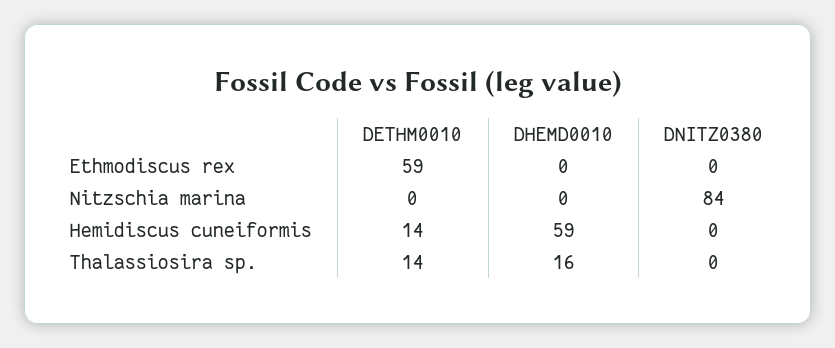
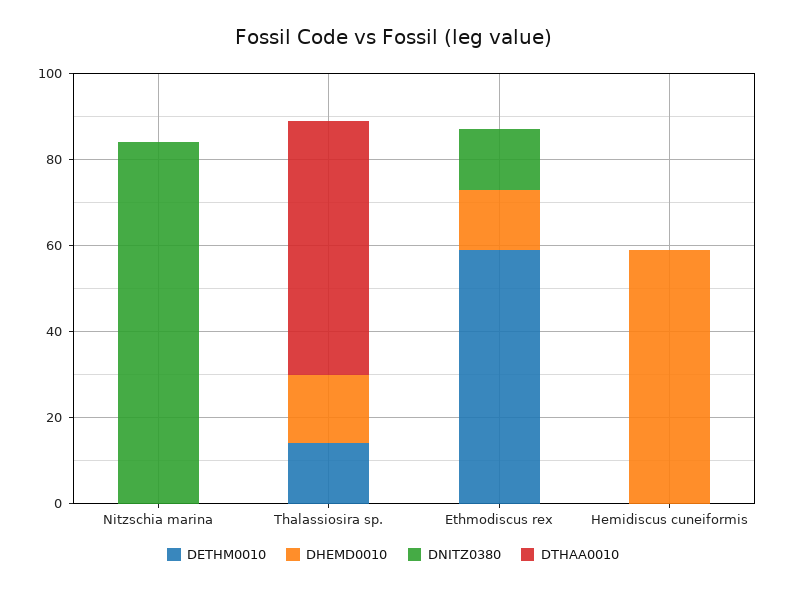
  {
    "DETHM0010": {
      "Ethmodiscus rex": 59,
      "Nitzschia marina": 0,
-     "Hemidiscus cuneiformis": 14,
+     "Hemidiscus cuneiformis": 0,
      "Thalassiosira sp.": 14
    },
    "DHEMD0010": {
-     "Ethmodiscus rex": 0,
+     "Ethmodiscus rex": 15,
      "Nitzschia marina": 0,
      "Hemidiscus cuneiformis": 59,
      "Thalassiosira sp.": 16
    },
    "DNITZ0380": {
-     "Ethmodiscus rex": 0,
+     "Ethmodiscus rex": 15,
      "Nitzschia marina": 84,
      "Hemidiscus cuneiformis": 0,
      "Thalassiosira sp.": 0
-   }
+   },
+   "DTHAA0010": {
+     "Nitzschia marina": 0,
+     "Thalassiosira sp.": 60,
+     "Ethmodiscus rex": 0,
+     "Hemidiscus cuneiformis": 0
+   }
  }

